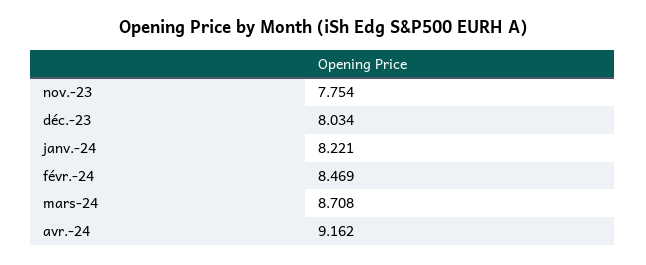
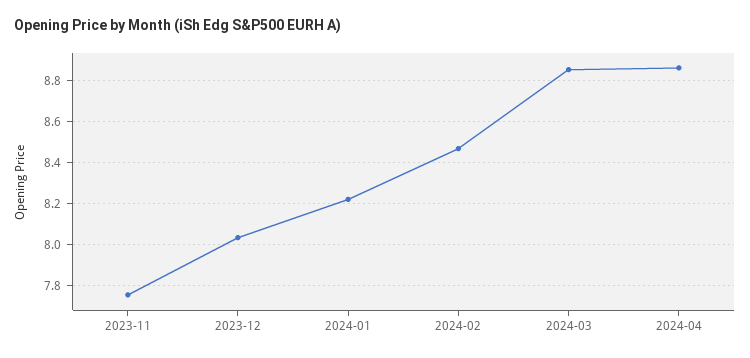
  {
    "nov.-23": 7.754,
    "déc.-23": 8.034,
    "janv.-24": 8.221,
    "févr.-24": 8.469,
-   "mars-24": 8.708,
+   "mars-24": 8.85,
-   "avr.-24": 9.162
+   "avr.-24": 8.85
  }

